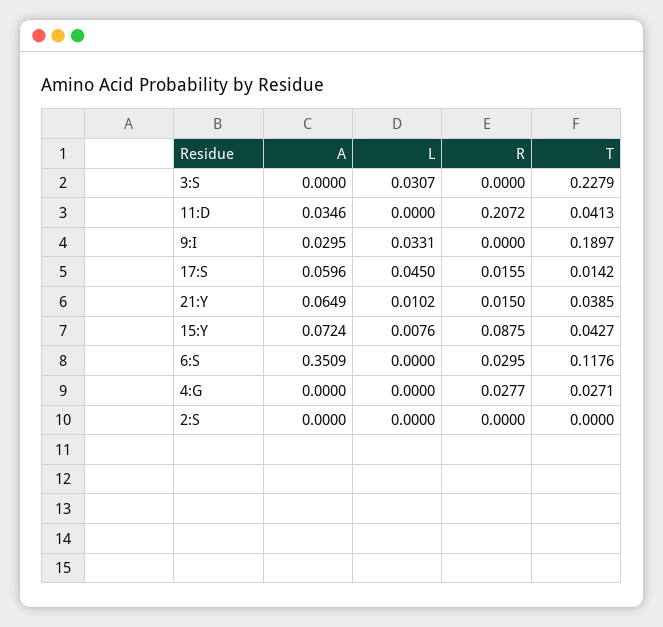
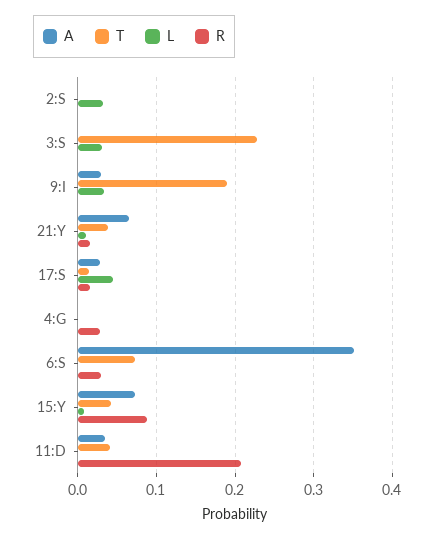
  {
    "A": {
      "3:S": 0,
      "11:D": 0.0346,
      "9:I": 0.0295,
-     "17:S": 0.0596,
+     "17:S": 0.03,
      "21:Y": 0.0649,
      "15:Y": 0.0724,
      "6:S": 0.3509,
      "4:G": 0,
      "2:S": 0
    },
    "L": {
      "3:S": 0.0307,
      "11:D": 0,
      "9:I": 0.0331,
      "17:S": 0.045,
      "21:Y": 0.0102,
      "15:Y": 0.0076,
      "6:S": 0,
      "4:G": 0,
-     "2:S": 0
+     "2:S": 0.03
    },
    "R": {
      "3:S": 0,
      "11:D": 0.2072,
      "9:I": 0,
      "17:S": 0.0155,
      "21:Y": 0.015,
      "15:Y": 0.0875,
      "6:S": 0.0295,
      "4:G": 0.0277,
      "2:S": 0
    },
    "T": {
      "3:S": 0.2279,
      "11:D": 0.0413,
      "9:I": 0.1897,
      "17:S": 0.0142,
      "21:Y": 0.0385,
      "15:Y": 0.0427,
-     "6:S": 0.1176,
+     "6:S": 0.07,
-     "4:G": 0.0271,
+     "4:G": 0,
      "2:S": 0
    }
  }

